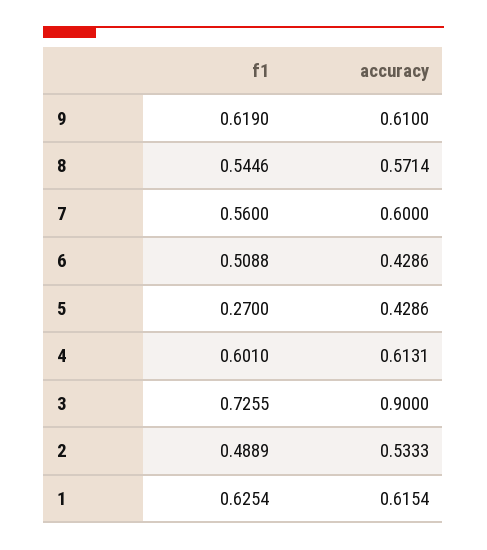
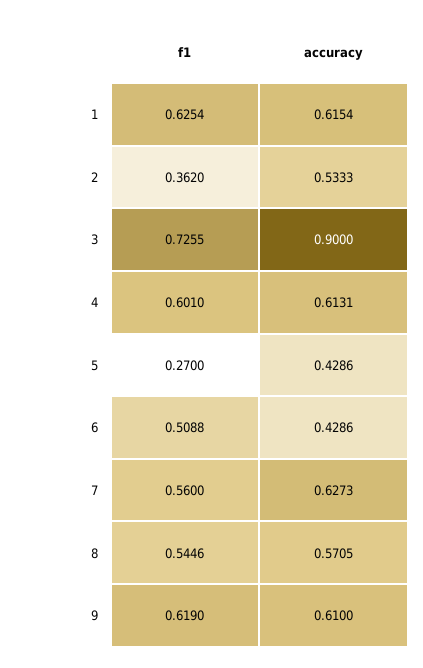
  {
    "f1": {
      "9": 0.619,
      "8": 0.5446,
      "7": 0.56,
      "6": 0.5088,
      "5": 0.27,
      "4": 0.601,
      "3": 0.7255,
-     "2": 0.4889,
+     "2": 0.362,
      "1": 0.6254
    },
    "accuracy": {
      "9": 0.61,
-     "8": 0.5714,
+     "8": 0.5705,
-     "7": 0.6,
+     "7": 0.6273,
      "6": 0.4286,
      "5": 0.4286,
      "4": 0.6131,
      "3": 0.9,
      "2": 0.5333,
      "1": 0.6154
    }
  }

